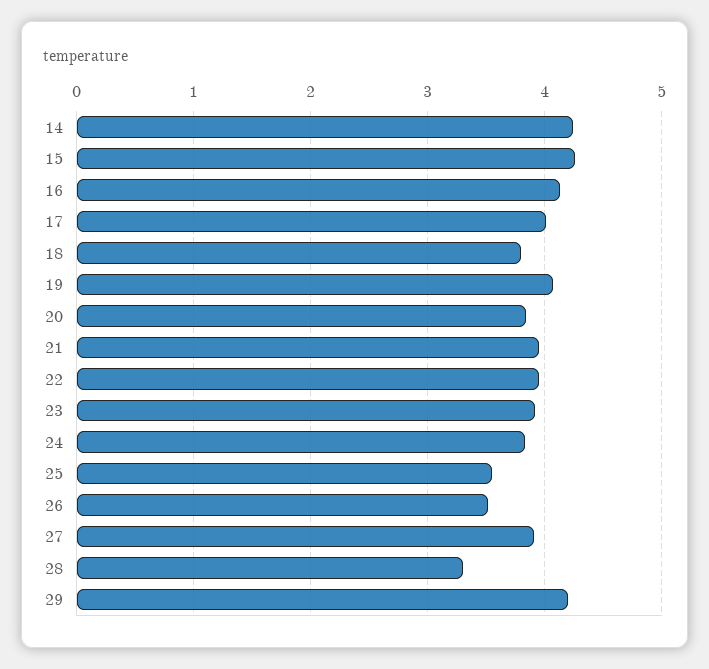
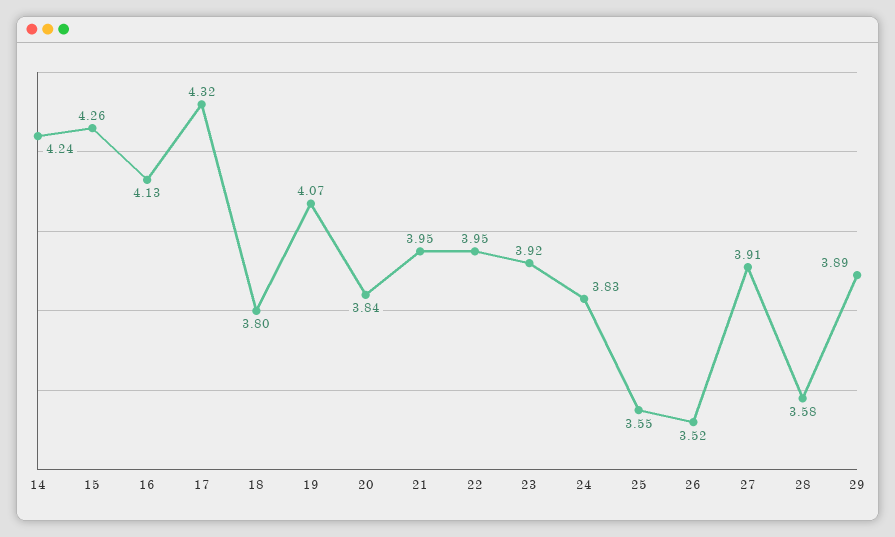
  {
    "14": 4.24,
    "15": 4.26,
    "16": 4.13,
-   "17": 4,
+   "17": 4.32,
    "18": 3.8,
    "19": 4.07,
    "20": 3.84,
    "21": 3.95,
    "22": 3.95,
    "23": 3.92,
    "24": 3.83,
    "25": 3.55,
    "26": 3.52,
    "27": 3.91,
-   "28": 3.3,
+   "28": 3.58,
-   "29": 4.2
+   "29": 3.89
  }

